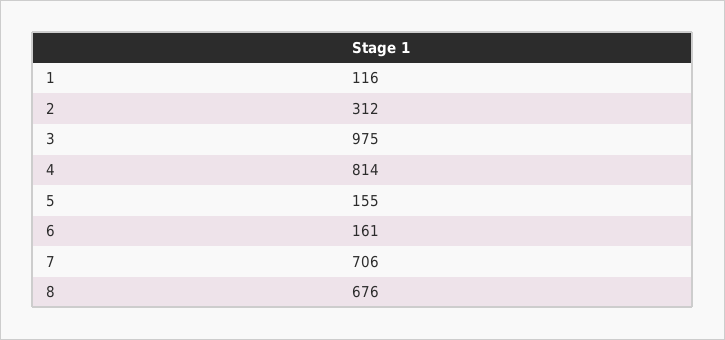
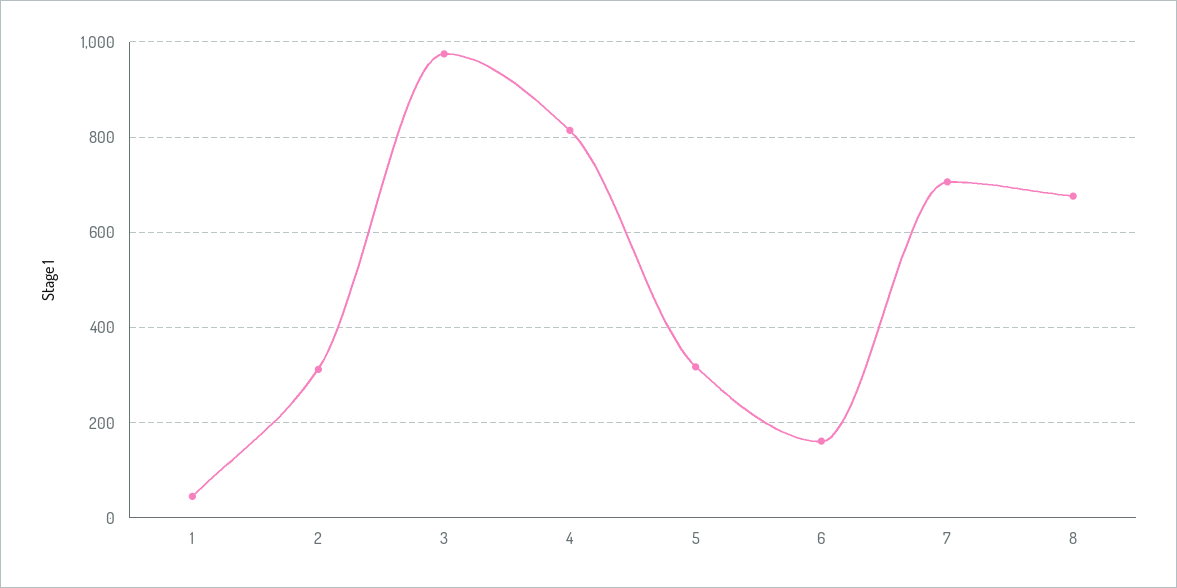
  {
-   "1": 116,
+   "1": 40,
    "2": 312,
    "3": 975,
    "4": 814,
-   "5": 155,
+   "5": 320,
    "6": 161,
    "7": 706,
    "8": 676
  }

